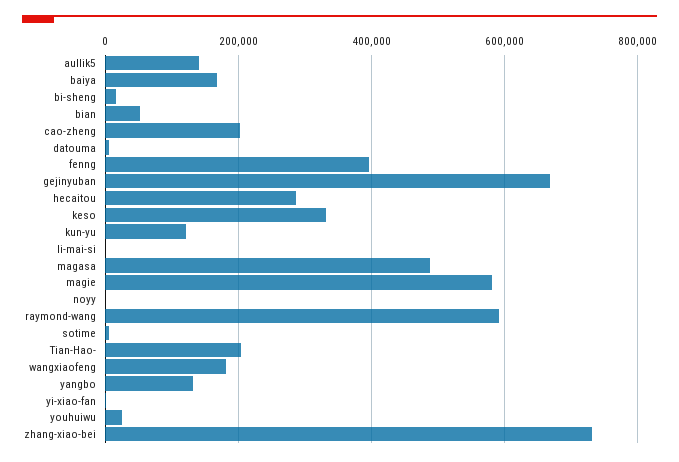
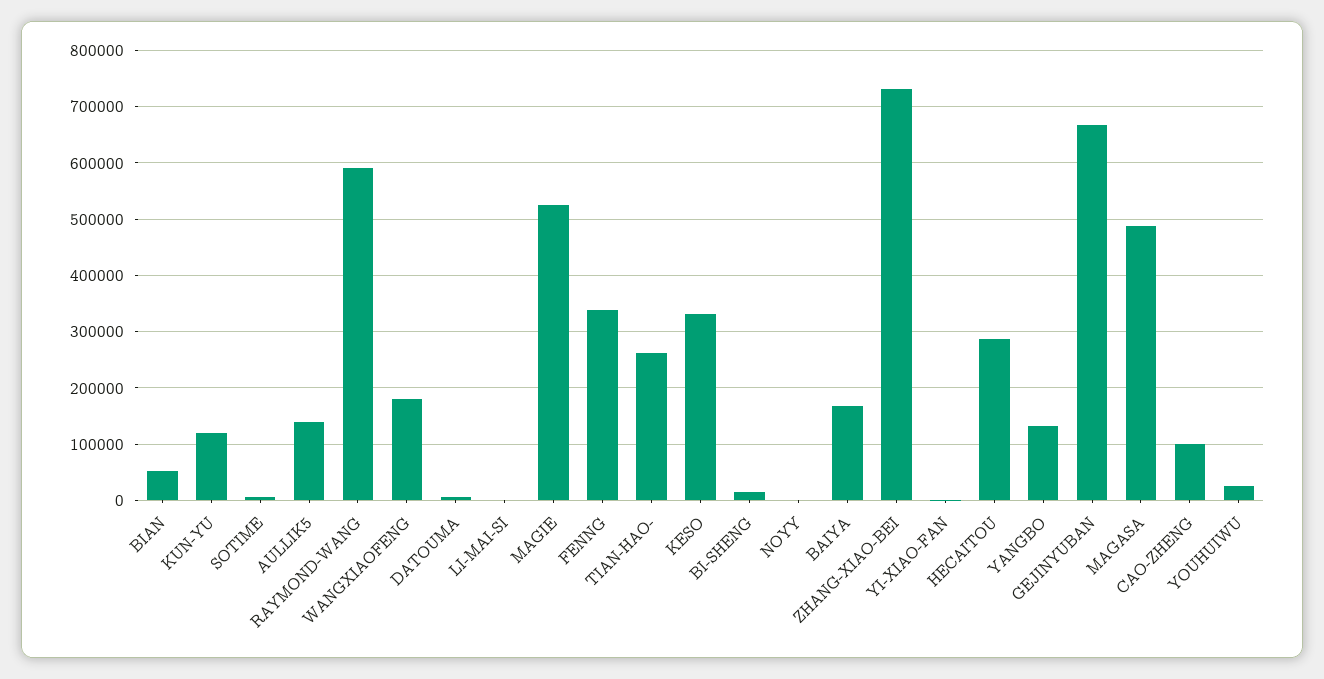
  {
    "aullik5": 140000,
    "baiya": 160000,
    "bi-sheng": 20000,
    "bian": 60000,
-   "cao-zheng": 200000,
+   "cao-zheng": 100000,
    "datouma": 0,
-   "fenng": 400000,
+   "fenng": 340000,
    "gejinyuban": 660000,
    "hecaitou": 280000,
    "keso": 340000,
    "kun-yu": 120000,
    "li-mai-si": 0,
    "magasa": 480000,
-   "magie": 580000,
+   "magie": 520000,
    "noyy": 0,
    "raymond-wang": 600000,
    "sotime": 0,
-   "Tian-Hao-": 200000,
+   "Tian-Hao-": 260000,
    "wangxiaofeng": 180000,
    "yangbo": 140000,
    "yi-xiao-fan": 0,
    "youhuiwu": 20000,
    "zhang-xiao-bei": 740000
  }

